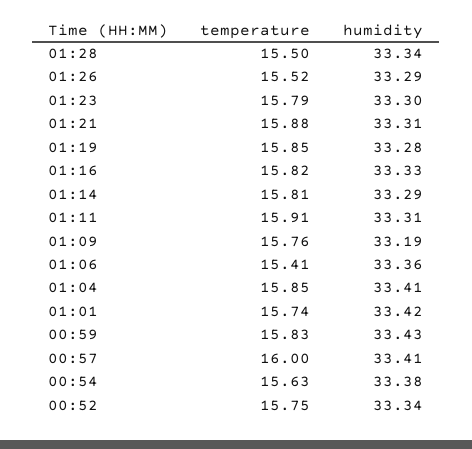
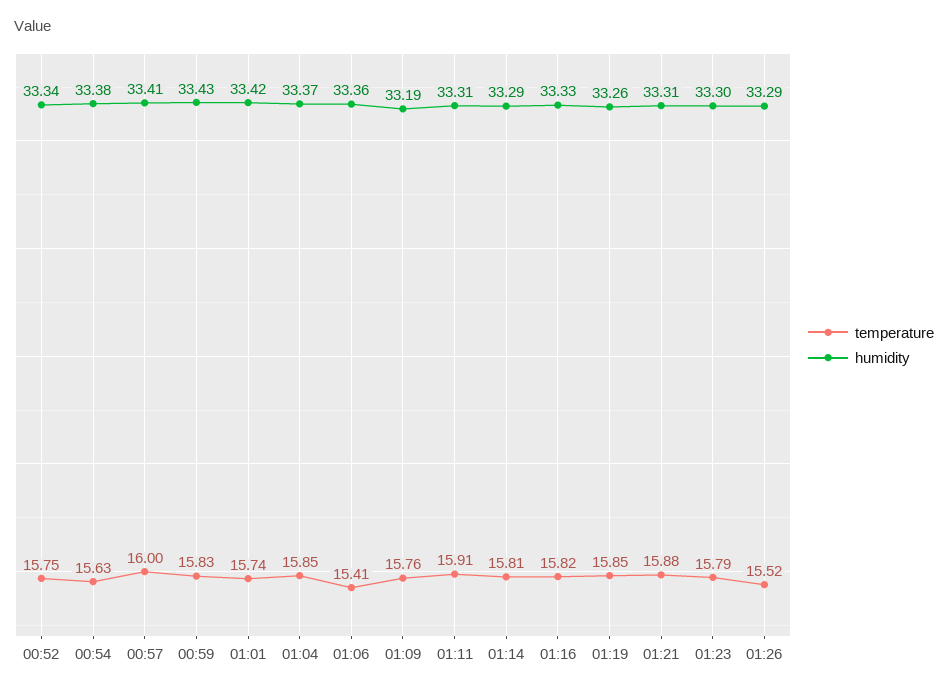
  {
    "temperature": {
-     "01:28": 15.5,
      "01:26": 15.52,
      "01:23": 15.79,
      "01:21": 15.88,
      "01:19": 15.85,
      "01:16": 15.82,
      "01:14": 15.81,
      "01:11": 15.91,
      "01:09": 15.76,
      "01:06": 15.41,
      "01:04": 15.85,
      "01:01": 15.74,
      "00:59": 15.83,
      "00:57": 16,
      "00:54": 15.63,
      "00:52": 15.75
    },
    "humidity": {
-     "01:28": 33.34,
      "01:26": 33.29,
      "01:23": 33.3,
      "01:21": 33.31,
-     "01:19": 33.28,
+     "01:19": 33.26,
      "01:16": 33.33,
      "01:14": 33.29,
      "01:11": 33.31,
      "01:09": 33.19,
      "01:06": 33.36,
-     "01:04": 33.41,
+     "01:04": 33.37,
      "01:01": 33.42,
      "00:59": 33.43,
      "00:57": 33.41,
      "00:54": 33.38,
      "00:52": 33.34
    }
  }

